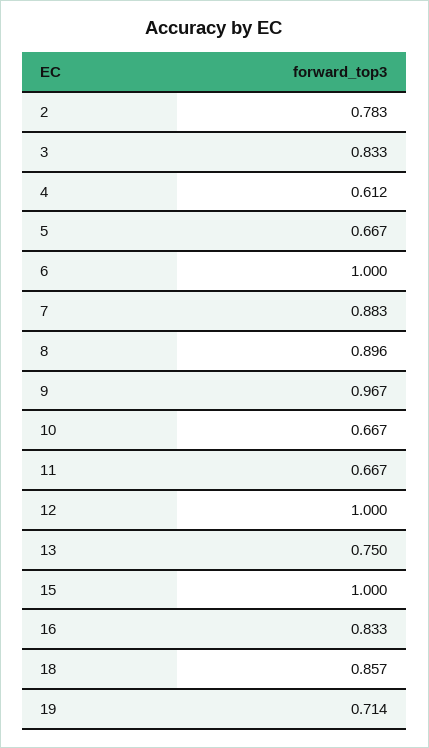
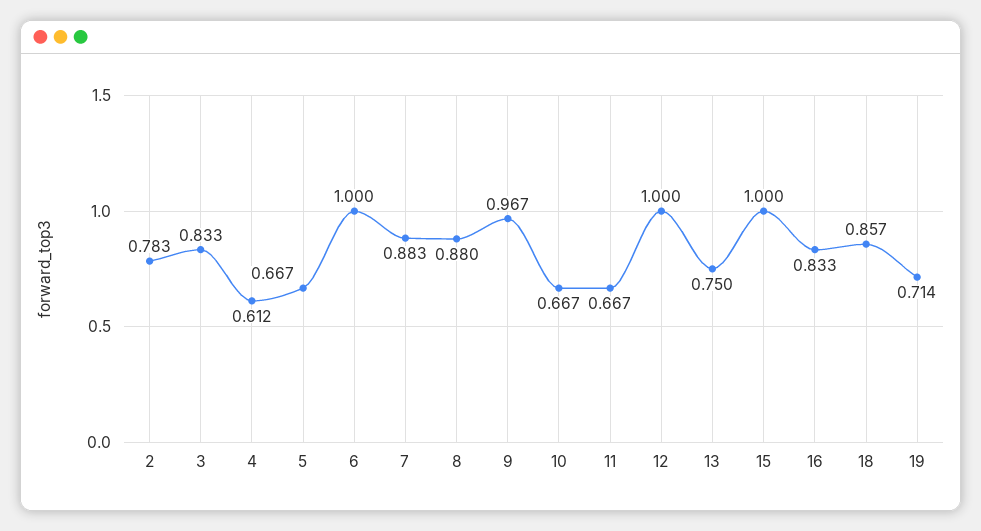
  {
    "2": 0.783,
    "3": 0.833,
    "4": 0.612,
    "5": 0.667,
    "6": 1,
    "7": 0.883,
-   "8": 0.896,
+   "8": 0.88,
    "9": 0.967,
    "10": 0.667,
    "11": 0.667,
    "12": 1,
    "13": 0.75,
    "15": 1,
    "16": 0.833,
    "18": 0.857,
    "19": 0.714
  }

